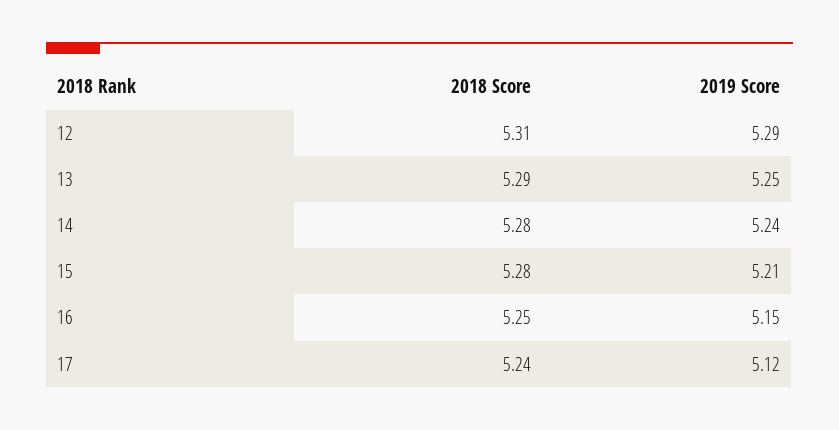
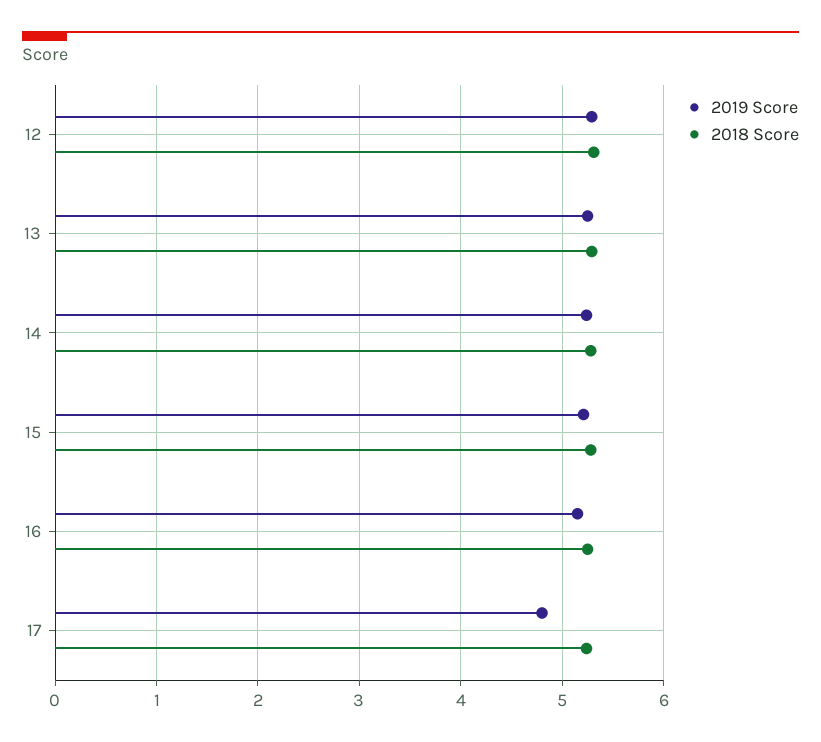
  {
    "2018 Score": {
      "12": 5.31,
      "13": 5.29,
      "14": 5.28,
      "15": 5.28,
      "16": 5.25,
      "17": 5.24
    },
    "2019 Score": {
      "12": 5.29,
      "13": 5.25,
      "14": 5.24,
      "15": 5.21,
      "16": 5.15,
-     "17": 5.12
+     "17": 4.8
    }
  }

